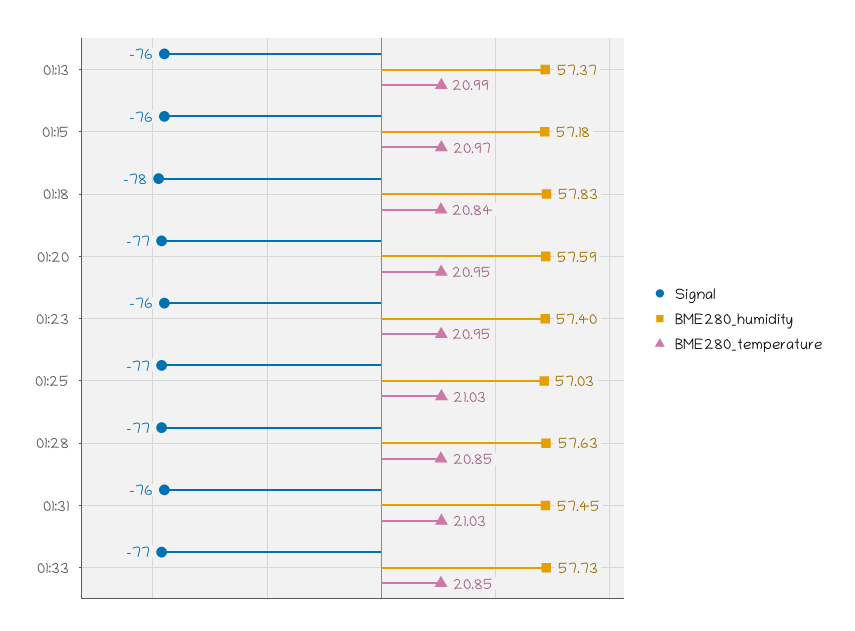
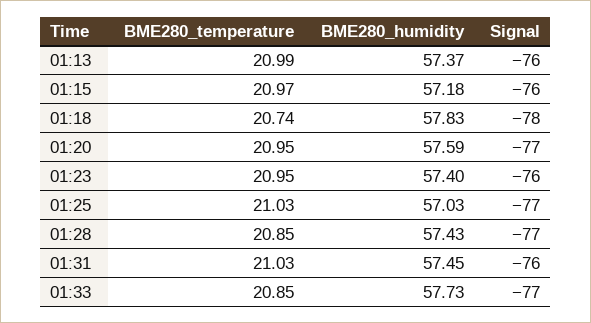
  {
    "Signal": {
      "01:13": -76,
      "01:15": -76,
      "01:18": -78,
      "01:20": -77,
      "01:23": -76,
      "01:25": -77,
      "01:28": -77,
      "01:31": -76,
      "01:33": -77
    },
    "BME280_humidity": {
      "01:13": 57.37,
      "01:15": 57.18,
      "01:18": 57.83,
      "01:20": 57.59,
      "01:23": 57.4,
      "01:25": 57.03,
-     "01:28": 57.63,
+     "01:28": 57.43,
      "01:31": 57.45,
      "01:33": 57.73
    },
    "BME280_temperature": {
      "01:13": 20.99,
      "01:15": 20.97,
-     "01:18": 20.84,
+     "01:18": 20.74,
      "01:20": 20.95,
      "01:23": 20.95,
      "01:25": 21.03,
      "01:28": 20.85,
      "01:31": 21.03,
      "01:33": 20.85
    }
  }

